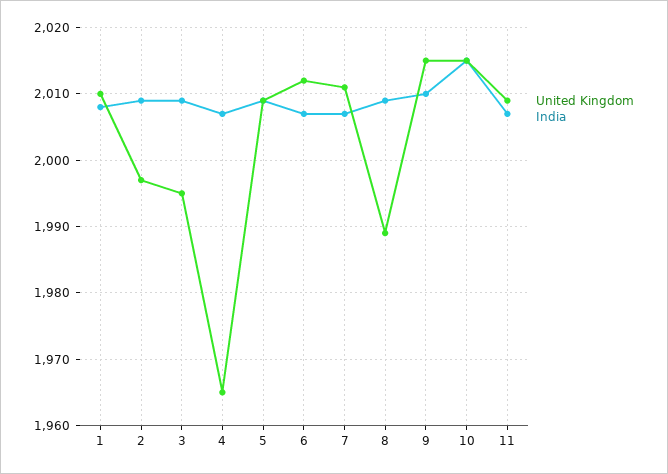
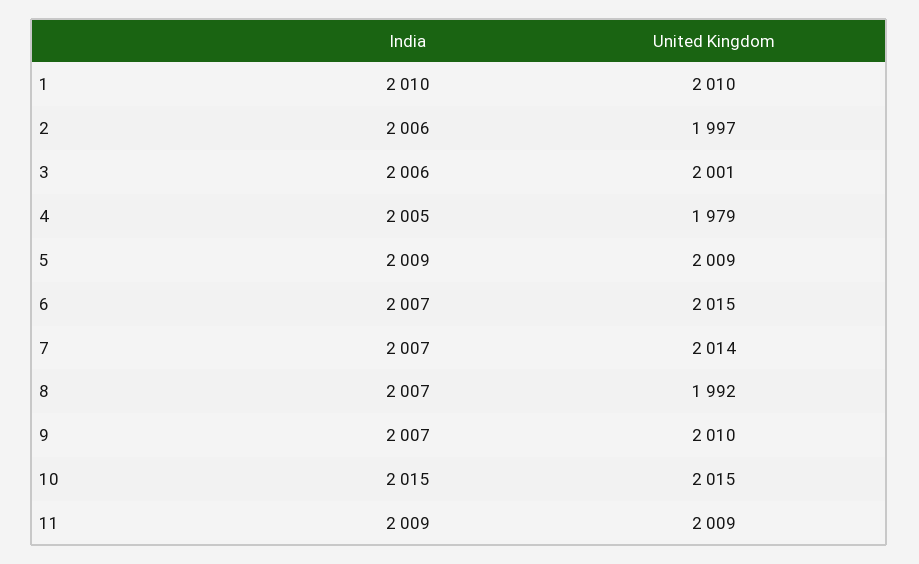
  {
    "United Kingdom": {
      "1": 2010,
      "2": 1997,
-     "3": 1995,
+     "3": 2001,
-     "4": 1965,
+     "4": 1979,
      "5": 2009,
-     "6": 2012,
+     "6": 2015,
-     "7": 2011,
+     "7": 2014,
-     "8": 1989,
+     "8": 1992,
-     "9": 2015,
+     "9": 2010,
      "10": 2015,
      "11": 2009
    },
    "India": {
-     "1": 2008,
+     "1": 2010,
-     "2": 2009,
+     "2": 2006,
-     "3": 2009,
+     "3": 2006,
-     "4": 2007,
+     "4": 2005,
      "5": 2009,
      "6": 2007,
      "7": 2007,
-     "8": 2009,
+     "8": 2007,
-     "9": 2010,
+     "9": 2007,
      "10": 2015,
-     "11": 2007
+     "11": 2009
    }
  }

